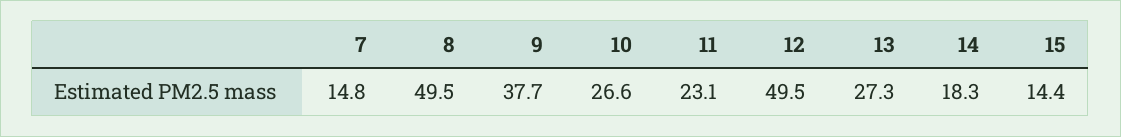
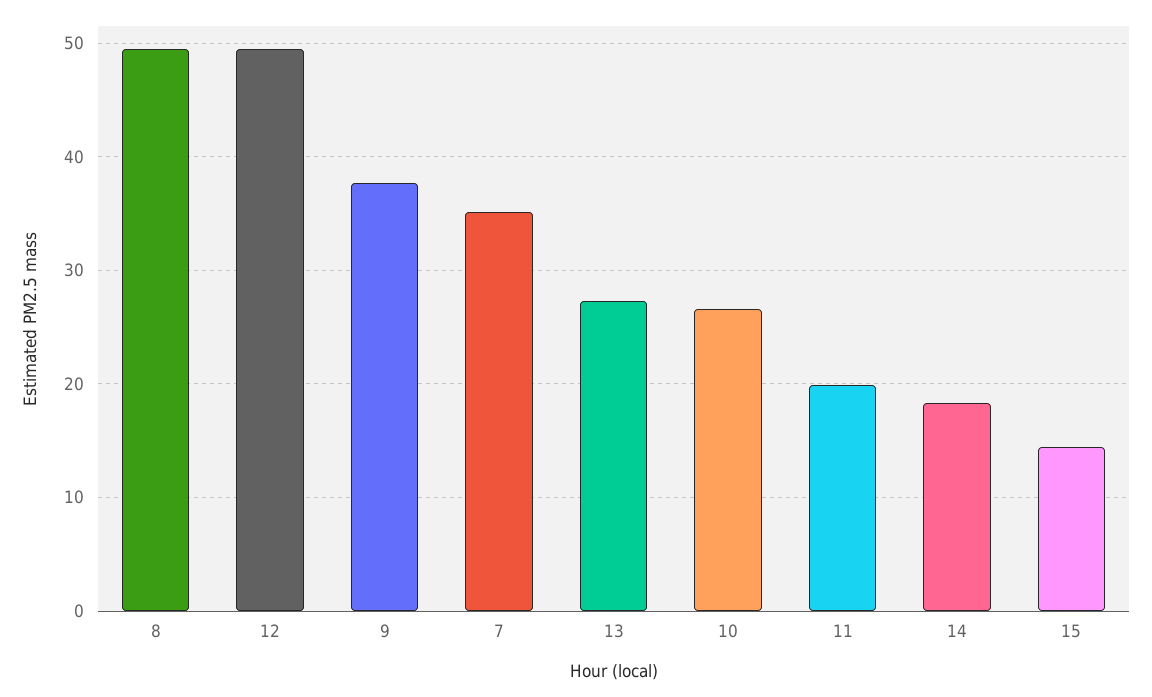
  {
-   "7": 14.8,
+   "7": 35,
    "8": 49.5,
    "9": 37.7,
    "10": 26.6,
-   "11": 23.1,
+   "11": 20,
    "12": 49.5,
    "13": 27.3,
    "14": 18.3,
    "15": 14.4
  }

